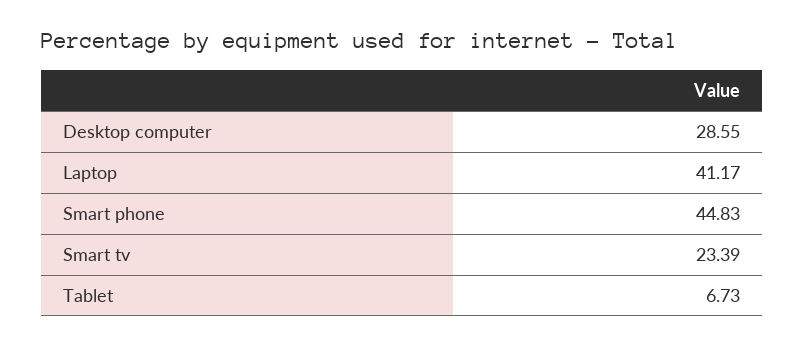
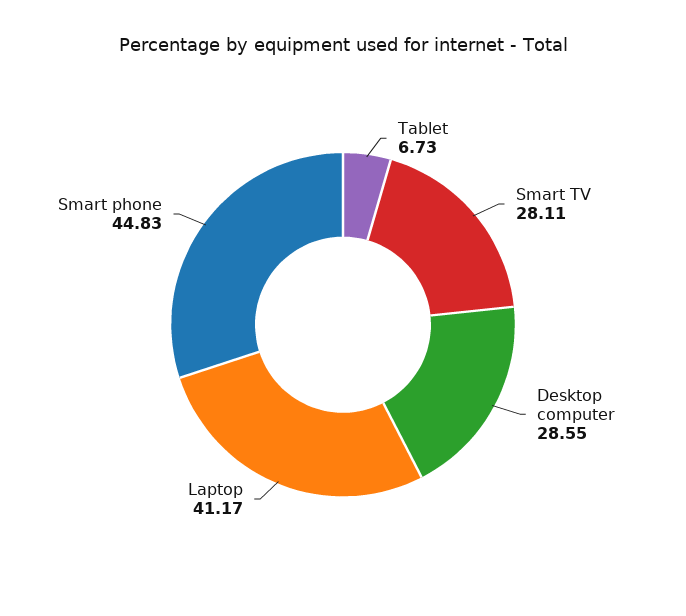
  {
    "Desktop computer": 28.55,
    "Laptop": 41.17,
    "Smart phone": 44.83,
-   "Smart tv": 23.39,
+   "Smart tv": 28.11,
    "Tablet": 6.73
  }

